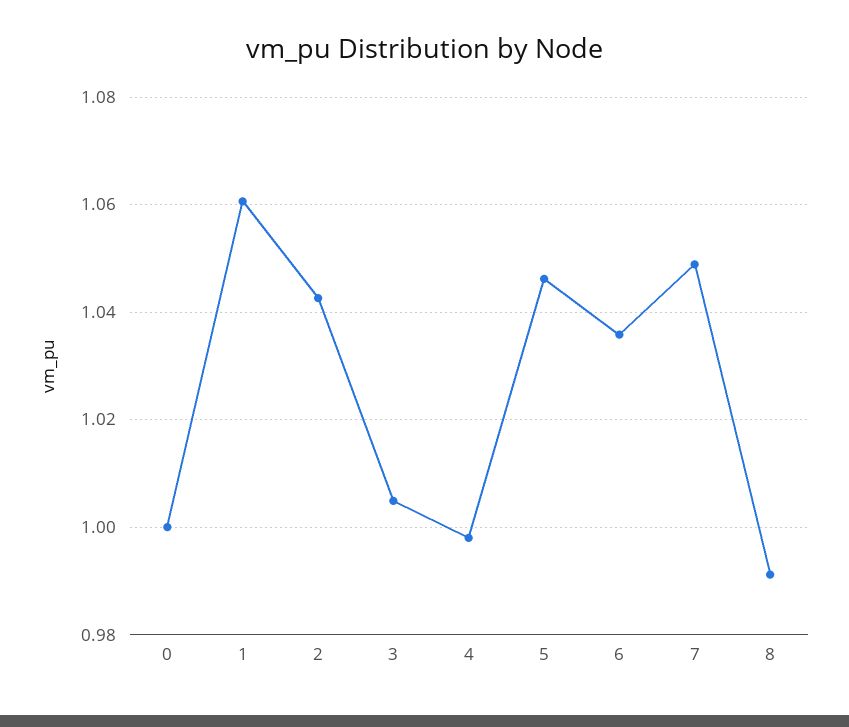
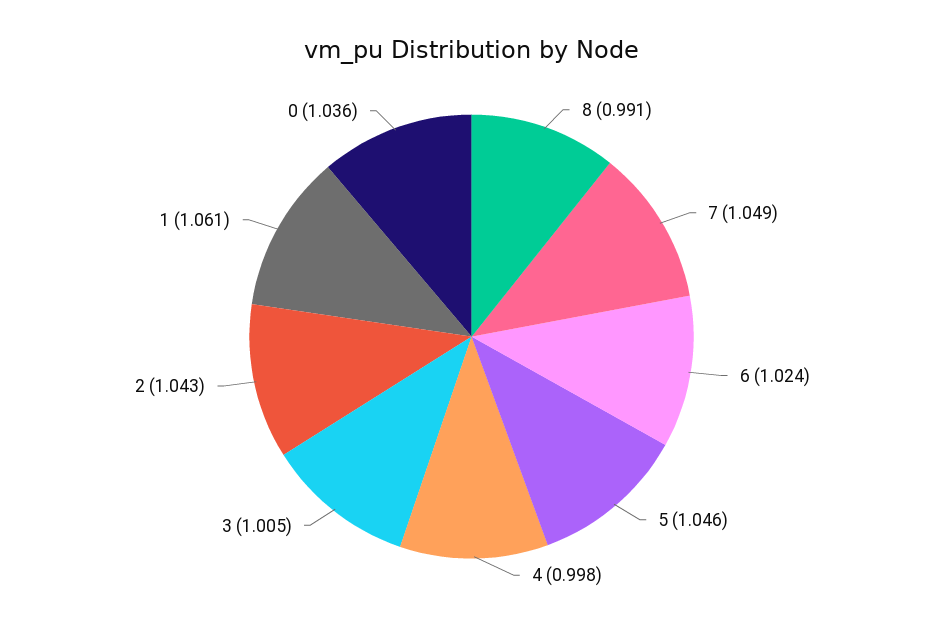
  {
-   "0": 1,
+   "0": 1.036,
    "1": 1.061,
    "2": 1.043,
    "3": 1.005,
    "4": 0.998,
    "5": 1.046,
-   "6": 1.036,
+   "6": 1.024,
    "7": 1.049,
    "8": 0.991
  }

